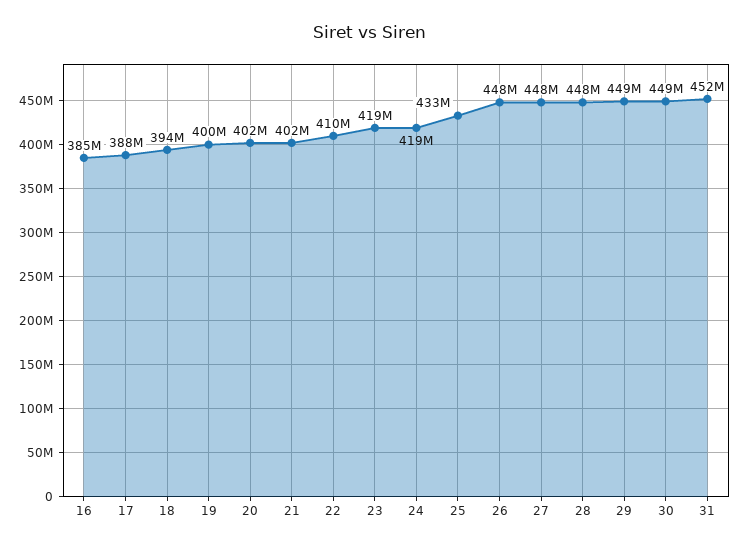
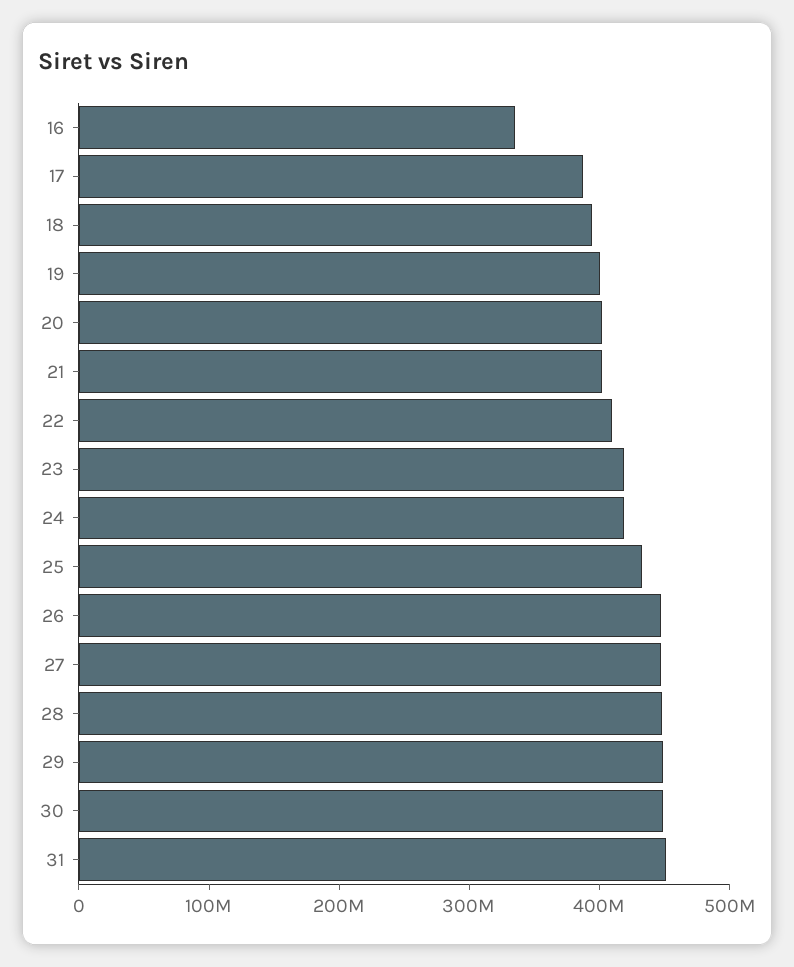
  {
-   "16": 385000000,
+   "16": 340000000,
    "17": 388000000,
    "18": 394000000,
    "19": 400000000,
    "20": 402000000,
    "21": 402000000,
    "22": 410000000,
    "23": 419000000,
    "24": 419000000,
    "25": 433000000,
    "26": 448000000,
    "27": 448000000,
    "28": 448000000,
    "29": 449000000,
    "30": 449000000,
    "31": 452000000
  }

